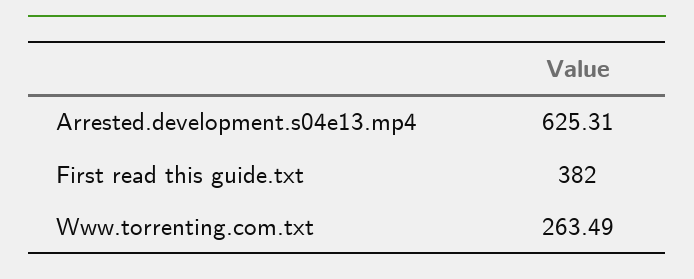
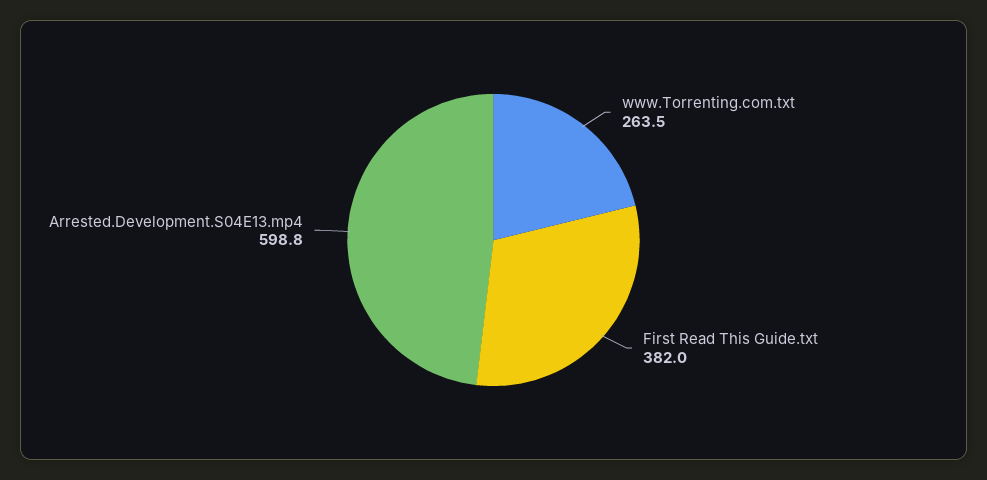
  {
-   "Arrested.development.s04e13.mp4": 625.31,
+   "Arrested.development.s04e13.mp4": 598.8,
    "First read this guide.txt": 382,
    "Www.torrenting.com.txt": 263.49
  }

